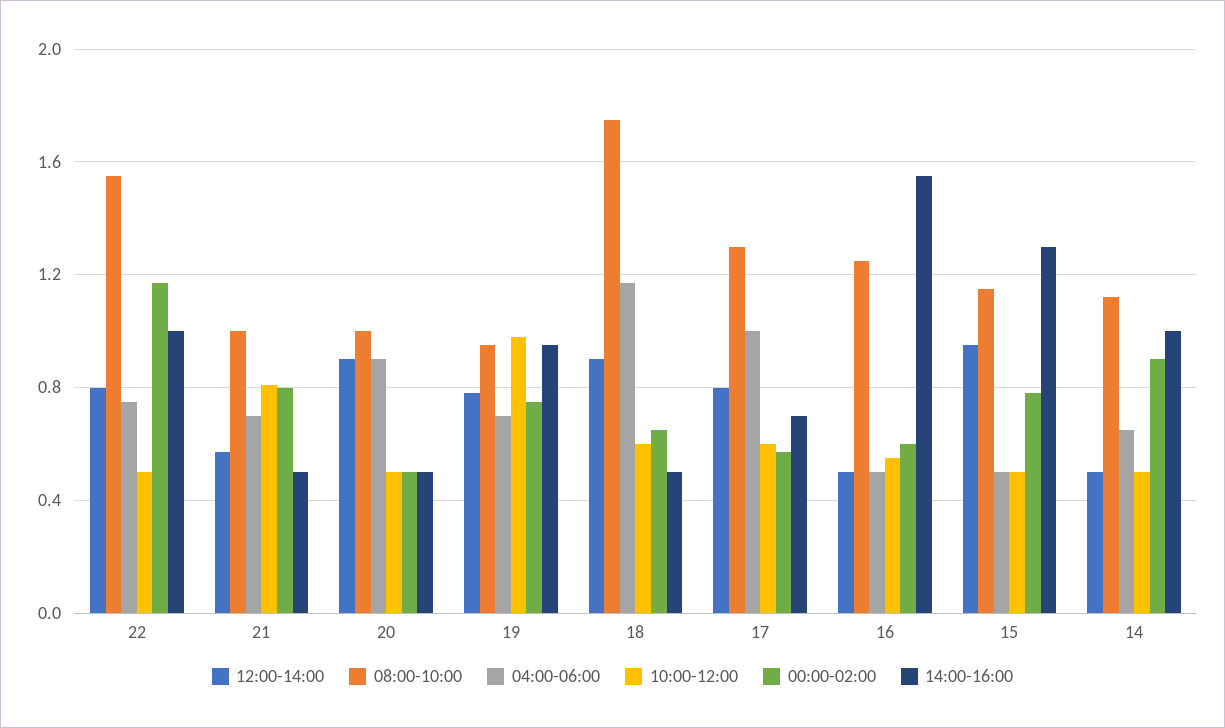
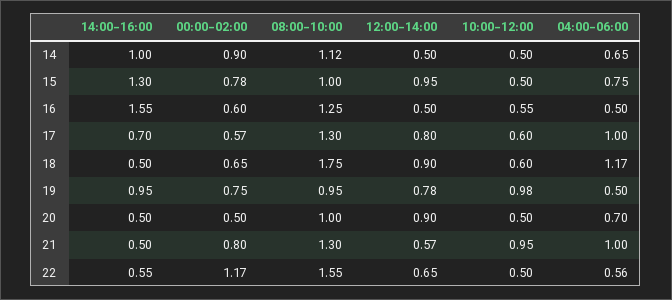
  {
    "12:00-14:00": {
-     "22": 0.8,
+     "22": 0.65,
      "21": 0.57,
      "20": 0.9,
      "19": 0.78,
      "18": 0.9,
      "17": 0.8,
      "16": 0.5,
      "15": 0.95,
      "14": 0.5
    },
    "08:00-10:00": {
      "22": 1.55,
-     "21": 1,
+     "21": 1.3,
      "20": 1,
      "19": 0.95,
      "18": 1.75,
      "17": 1.3,
      "16": 1.25,
-     "15": 1.15,
+     "15": 1,
      "14": 1.12
    },
    "04:00-06:00": {
-     "22": 0.75,
+     "22": 0.56,
-     "21": 0.7,
+     "21": 1,
-     "20": 0.9,
+     "20": 0.7,
-     "19": 0.7,
+     "19": 0.5,
      "18": 1.17,
      "17": 1,
      "16": 0.5,
-     "15": 0.5,
+     "15": 0.75,
      "14": 0.65
    },
    "10:00-12:00": {
      "22": 0.5,
-     "21": 0.8,
+     "21": 0.95,
      "20": 0.5,
      "19": 0.98,
      "18": 0.6,
      "17": 0.6,
      "16": 0.55,
      "15": 0.5,
      "14": 0.5
    },
    "00:00-02:00": {
      "22": 1.17,
      "21": 0.8,
      "20": 0.5,
      "19": 0.75,
      "18": 0.65,
      "17": 0.57,
      "16": 0.6,
      "15": 0.78,
      "14": 0.9
    },
    "14:00-16:00": {
-     "22": 1,
+     "22": 0.55,
      "21": 0.5,
      "20": 0.5,
      "19": 0.95,
      "18": 0.5,
      "17": 0.7,
      "16": 1.55,
      "15": 1.3,
      "14": 1
    }
  }

